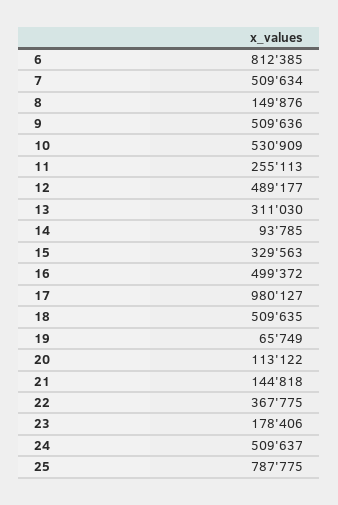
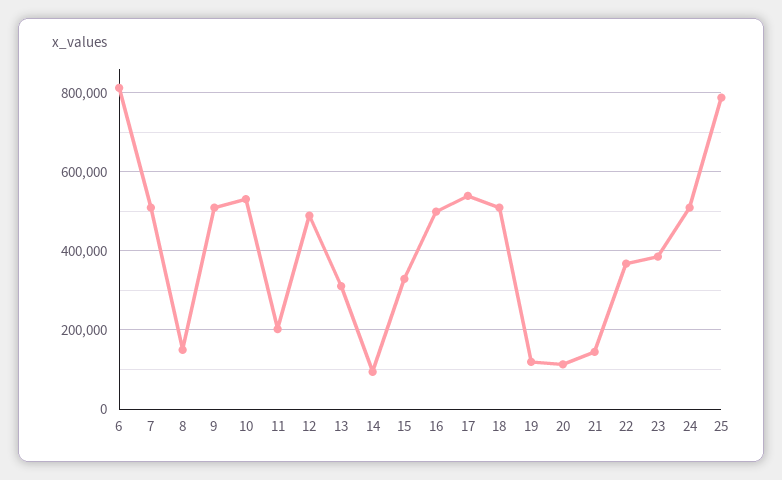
  {
    "6": 812385,
    "7": 509634,
    "8": 149876,
    "9": 509636,
    "10": 530909,
-   "11": 255113,
+   "11": 200000,
    "12": 489177,
    "13": 311030,
    "14": 93785,
    "15": 329563,
    "16": 499372,
-   "17": 980127,
+   "17": 540000,
    "18": 509635,
-   "19": 65749,
+   "19": 120000,
    "20": 113122,
    "21": 144818,
    "22": 367775,
-   "23": 178406,
+   "23": 380000,
    "24": 509637,
    "25": 787775
  }

